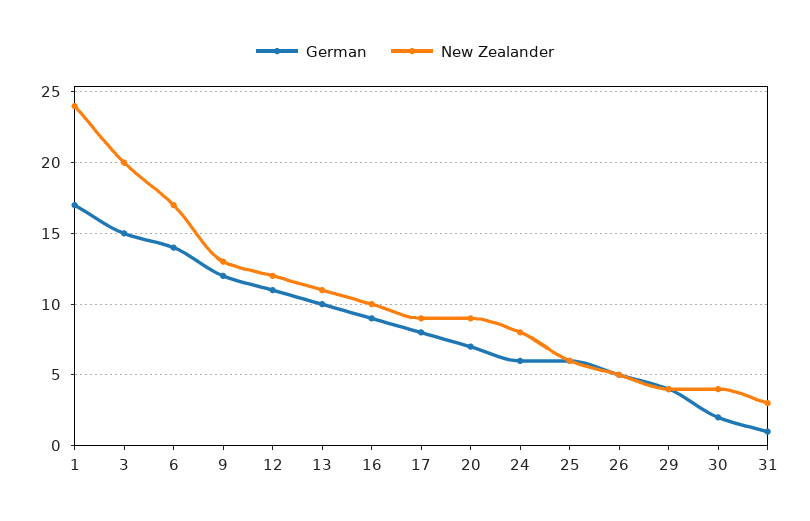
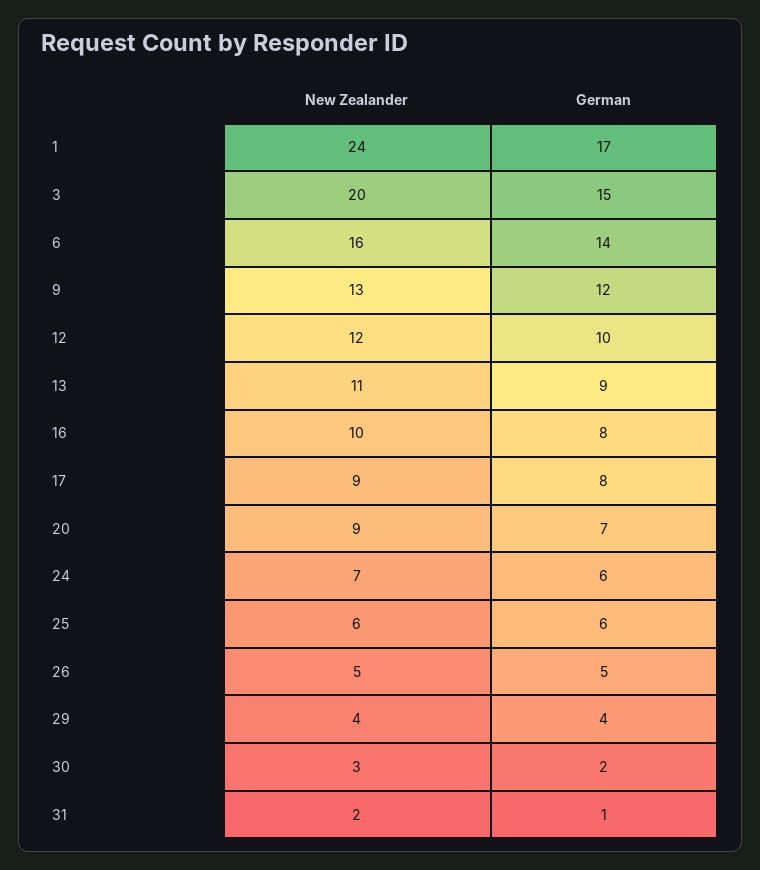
  {
    "German": {
      "1": 17,
      "3": 15,
      "6": 14,
      "9": 12,
-     "12": 11,
+     "12": 10,
-     "13": 10,
+     "13": 9,
-     "16": 9,
+     "16": 8,
      "17": 8,
      "20": 7,
      "24": 6,
      "25": 6,
      "26": 5,
      "29": 4,
      "30": 2,
      "31": 1
    },
    "New Zealander": {
      "1": 24,
      "3": 20,
-     "6": 17,
+     "6": 16,
      "9": 13,
      "12": 12,
      "13": 11,
      "16": 10,
      "17": 9,
      "20": 9,
-     "24": 8,
+     "24": 7,
      "25": 6,
      "26": 5,
      "29": 4,
-     "30": 4,
+     "30": 3,
-     "31": 3
+     "31": 2
    }
  }

